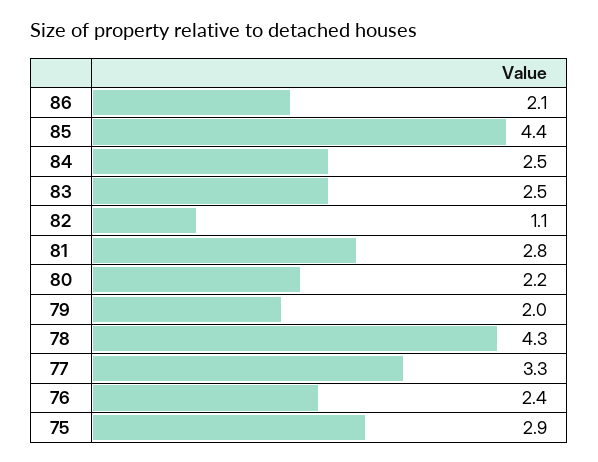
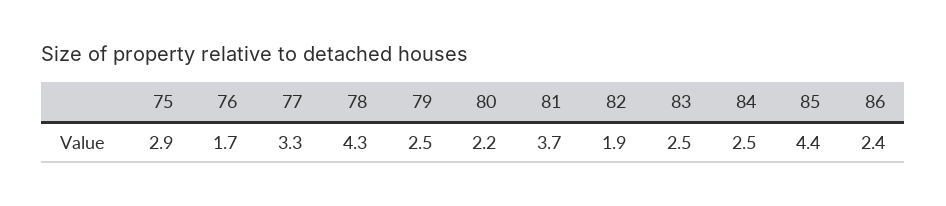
  {
-   "86": 2.1,
+   "86": 2.4,
    "85": 4.4,
    "84": 2.5,
    "83": 2.5,
-   "82": 1.1,
+   "82": 1.9,
-   "81": 2.8,
+   "81": 3.7,
    "80": 2.2,
-   "79": 2,
+   "79": 2.5,
    "78": 4.3,
    "77": 3.3,
-   "76": 2.4,
+   "76": 1.7,
    "75": 2.9
  }

